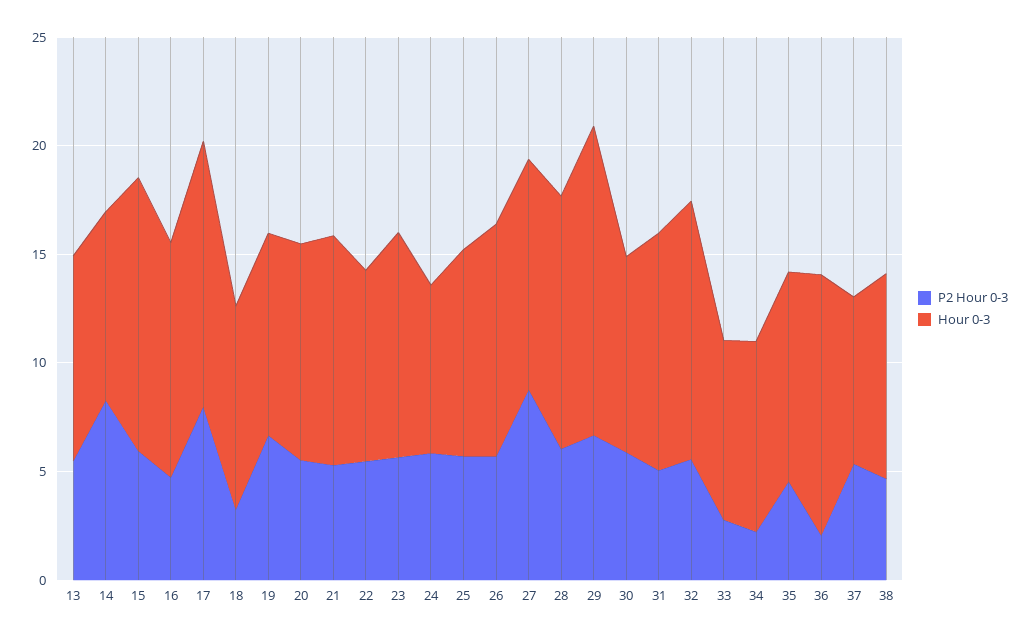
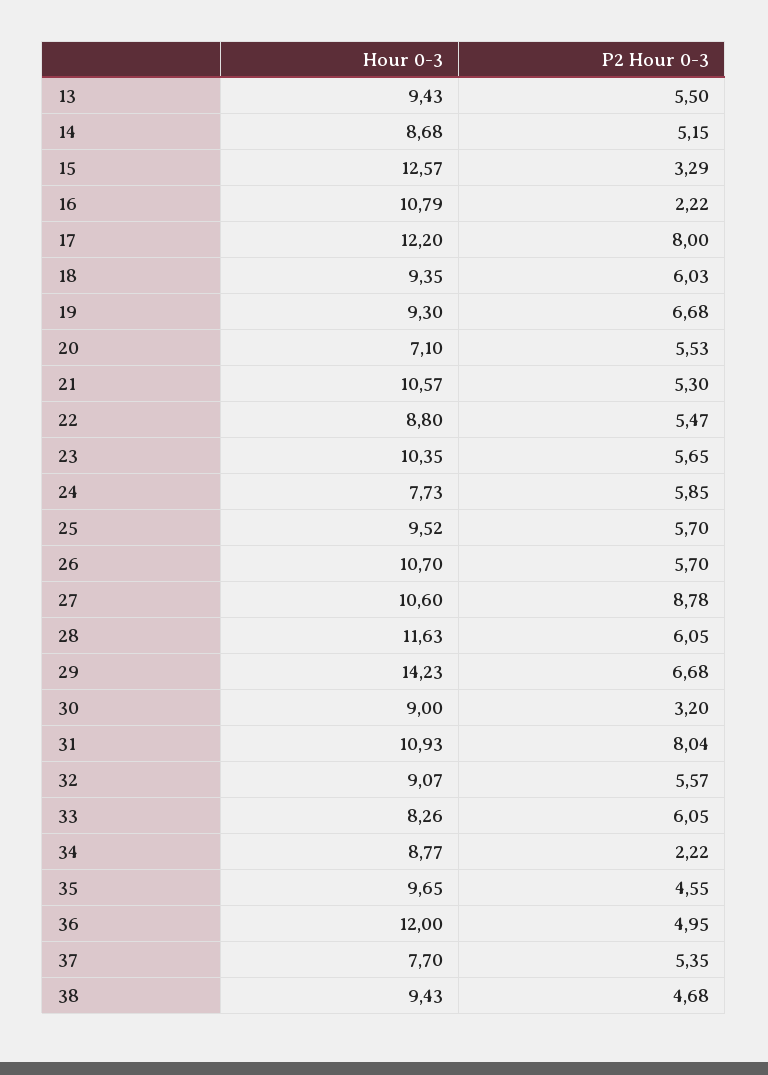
  {
    "P2 Hour 0-3": {
      "13": 5.5,
-     "14": 8,
+     "14": 5.15,
-     "15": 6,
+     "15": 3.29,
-     "16": 5,
+     "16": 2.22,
      "17": 8,
-     "18": 3,
+     "18": 6.03,
      "19": 6.68,
      "20": 5.53,
      "21": 5.3,
      "22": 5.47,
      "23": 5.65,
      "24": 5.85,
      "25": 5.7,
      "26": 5.7,
      "27": 8.78,
      "28": 6.05,
      "29": 6.68,
-     "30": 6,
+     "30": 3.2,
-     "31": 5,
+     "31": 8.04,
      "32": 5.57,
-     "33": 3,
+     "33": 6.05,
      "34": 2.22,
      "35": 4.55,
-     "36": 2,
+     "36": 4.95,
      "37": 5.35,
      "38": 4.68
    },
    "Hour 0-3": {
      "13": 9.43,
      "14": 8.68,
      "15": 12.57,
      "16": 10.79,
      "17": 12.2,
      "18": 9.35,
      "19": 9.3,
-     "20": 10,
+     "20": 7.1,
      "21": 10.57,
      "22": 8.8,
      "23": 10.35,
      "24": 7.73,
      "25": 9.52,
      "26": 10.7,
      "27": 10.6,
      "28": 11.63,
      "29": 14.23,
      "30": 9,
      "31": 10.93,
-     "32": 12,
+     "32": 9.07,
      "33": 8.26,
      "34": 8.77,
      "35": 9.65,
      "36": 12,
      "37": 7.7,
      "38": 9.43
    }
  }

